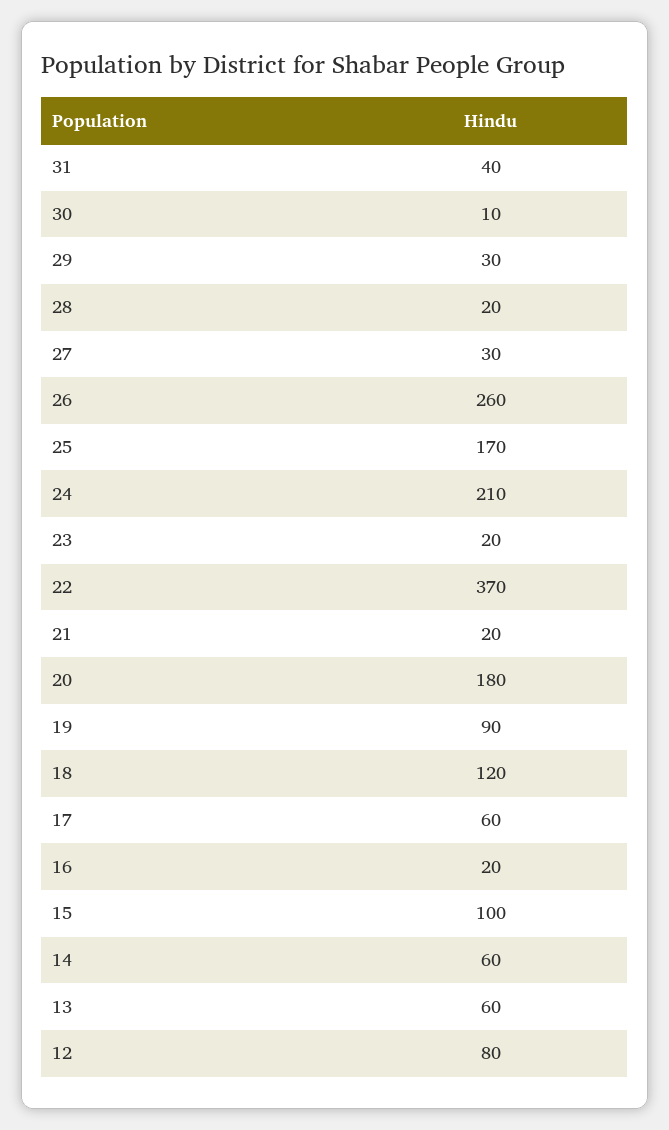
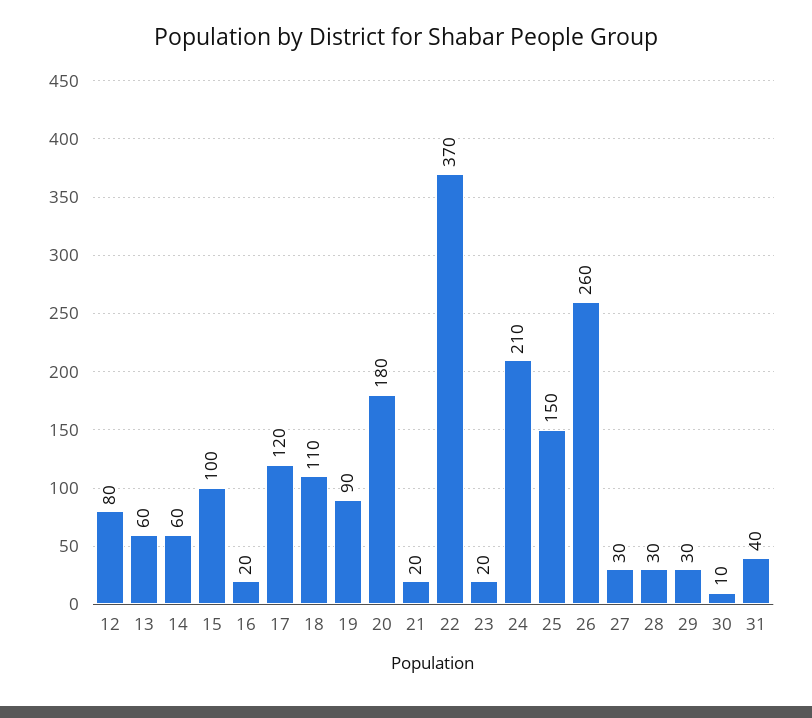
  {
    "31": 40,
    "30": 10,
    "29": 30,
-   "28": 20,
+   "28": 30,
    "27": 30,
    "26": 260,
-   "25": 170,
+   "25": 150,
    "24": 210,
    "23": 20,
    "22": 370,
    "21": 20,
    "20": 180,
    "19": 90,
-   "18": 120,
+   "18": 110,
-   "17": 60,
+   "17": 120,
    "16": 20,
    "15": 100,
    "14": 60,
    "13": 60,
    "12": 80
  }

